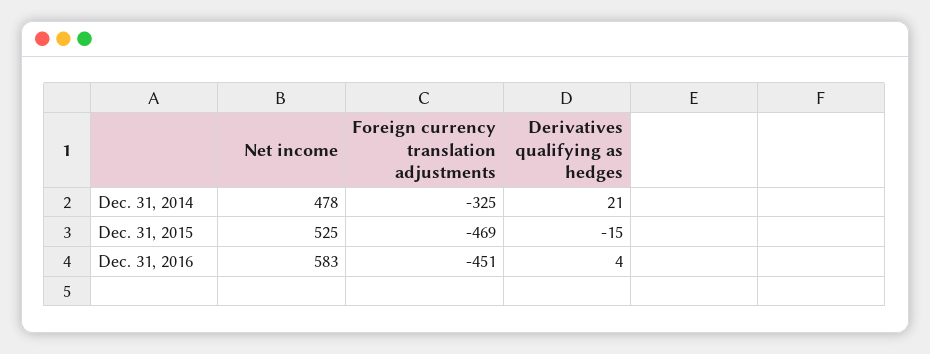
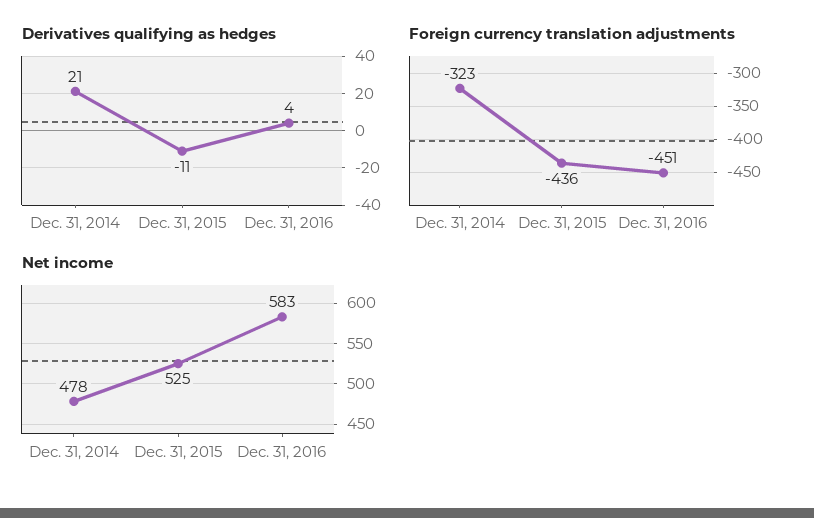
  {
    "Net income": {
      "Dec. 31, 2014": 478,
      "Dec. 31, 2015": 525,
      "Dec. 31, 2016": 583
    },
    "Foreign currency translation adjustments": {
-     "Dec. 31, 2014": -325,
+     "Dec. 31, 2014": -323,
-     "Dec. 31, 2015": -469,
+     "Dec. 31, 2015": -436,
      "Dec. 31, 2016": -451
    },
    "Derivatives qualifying as hedges": {
      "Dec. 31, 2014": 21,
-     "Dec. 31, 2015": -15,
+     "Dec. 31, 2015": -11,
      "Dec. 31, 2016": 4
    }
  }

